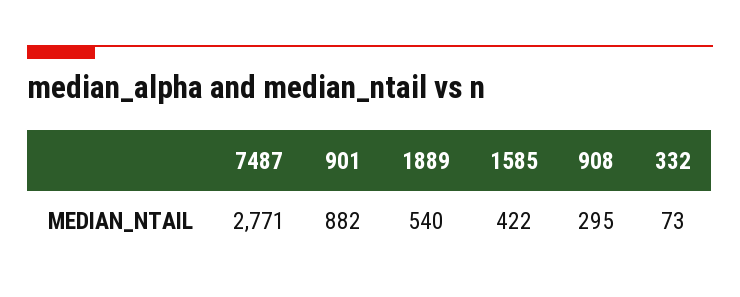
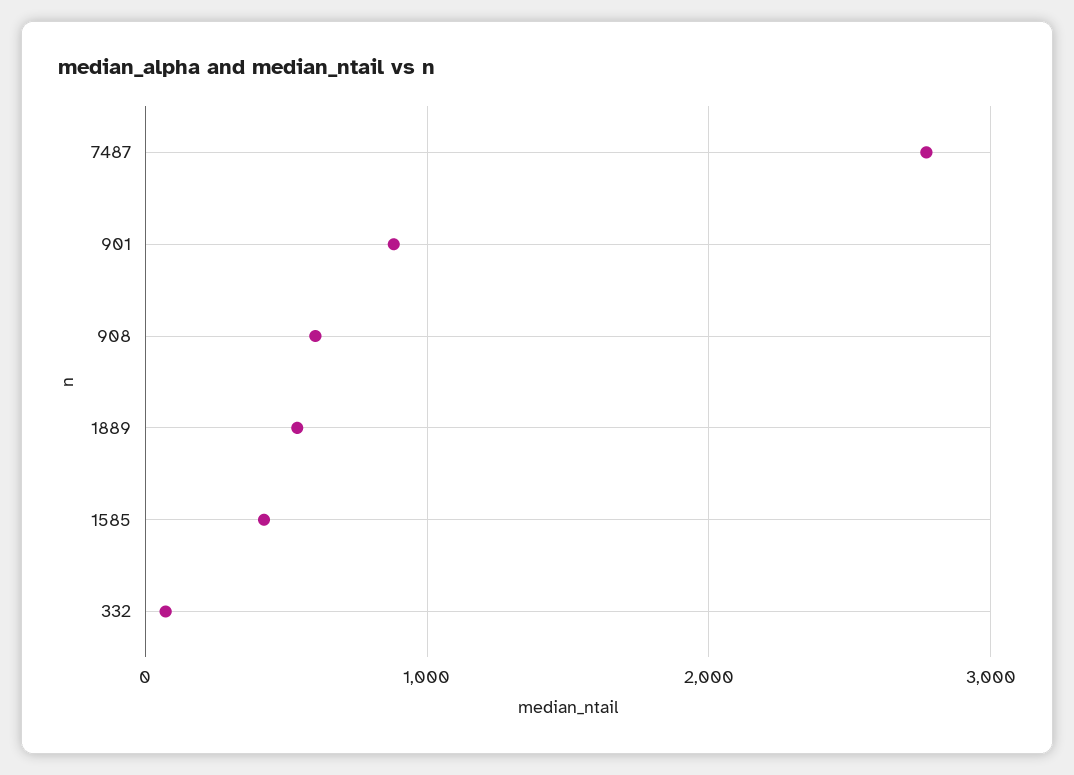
  {
    "7487": 2771,
    "901": 882,
    "1889": 540,
    "1585": 422,
-   "908": 295,
+   "908": 600,
    "332": 73
  }

